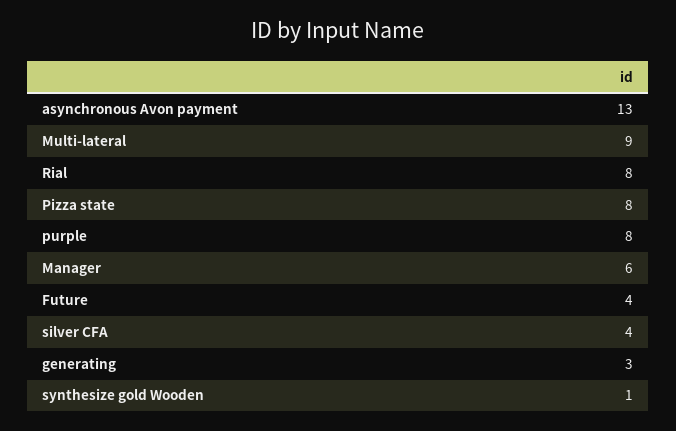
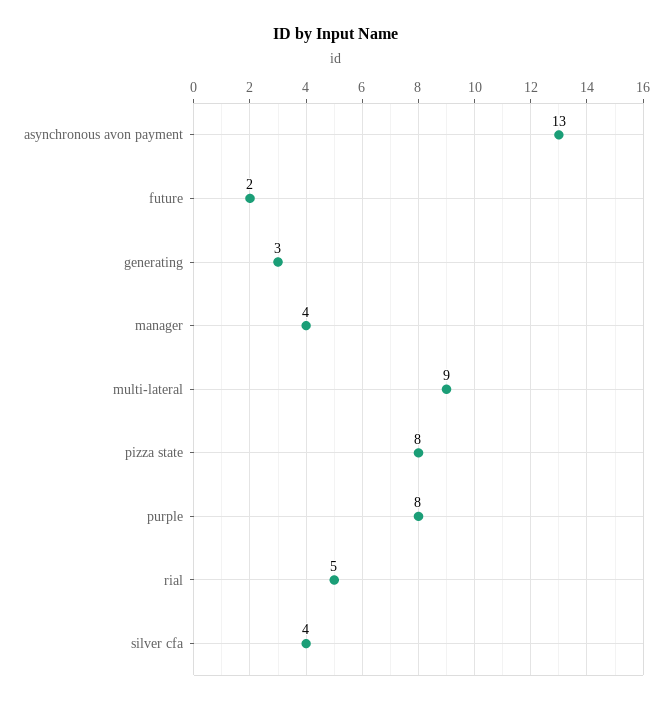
  {
    "asynchronous Avon payment": 13,
    "Multi-lateral": 9,
-   "Rial": 8,
+   "Rial": 5,
    "Pizza state": 8,
    "purple": 8,
-   "Manager": 6,
+   "Manager": 4,
-   "Future": 4,
+   "Future": 2,
    "silver CFA": 4,
-   "generating": 3,
+   "generating": 3
-   "synthesize gold Wooden": 1
  }

